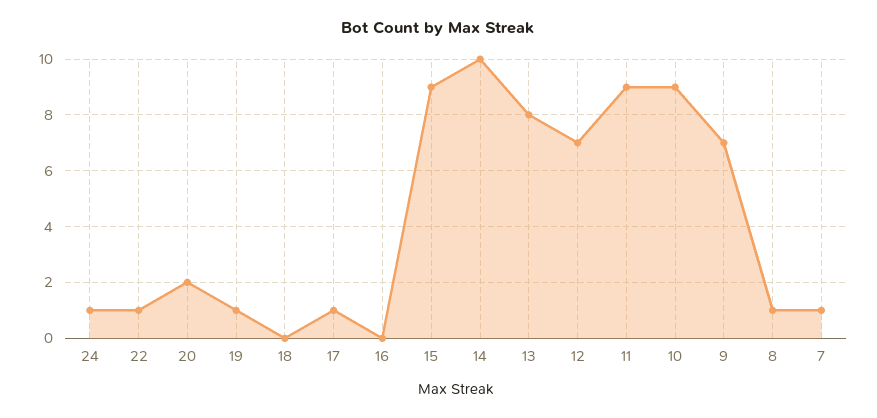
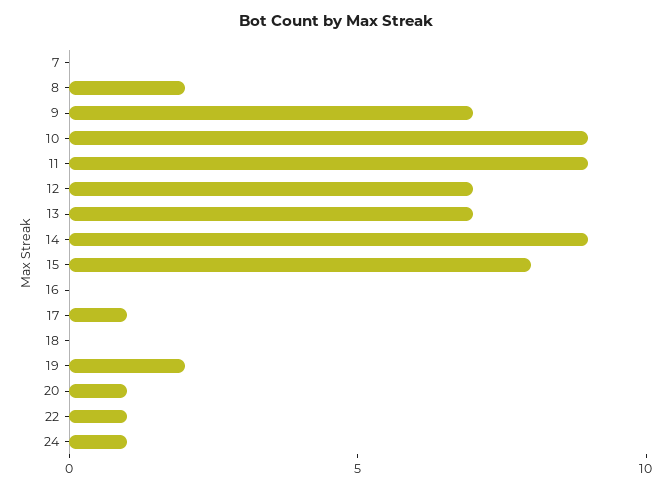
  {
    "24": 1,
    "22": 1,
-   "20": 2,
+   "20": 1,
-   "19": 1,
+   "19": 2,
    "18": 0,
    "17": 1,
    "16": 0,
-   "15": 9,
+   "15": 8,
-   "14": 10,
+   "14": 9,
-   "13": 8,
+   "13": 7,
    "12": 7,
    "11": 9,
    "10": 9,
    "9": 7,
-   "8": 1,
+   "8": 2,
-   "7": 1
+   "7": 0
  }

